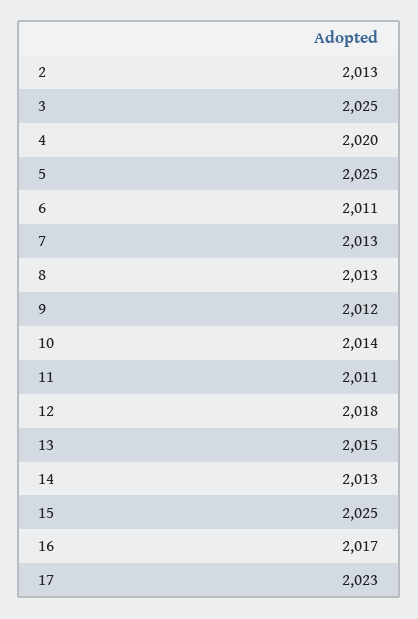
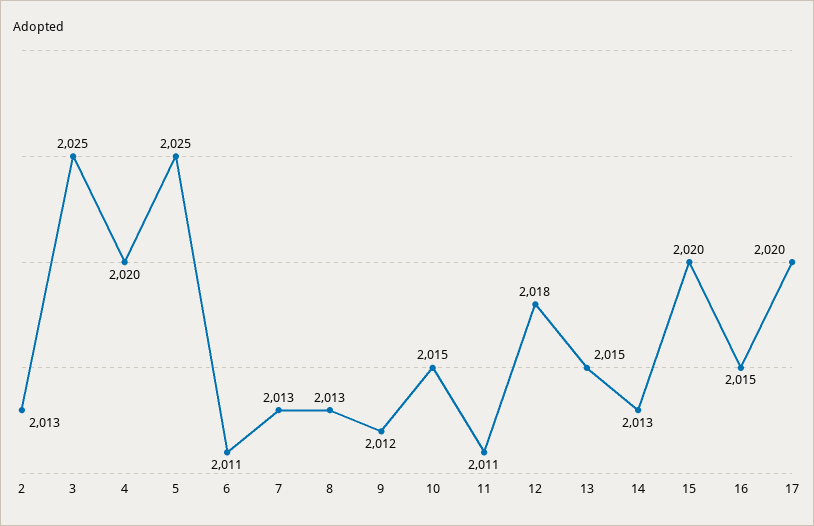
  {
    "2": 2013,
    "3": 2025,
    "4": 2020,
    "5": 2025,
    "6": 2011,
    "7": 2013,
    "8": 2013,
    "9": 2012,
-   "10": 2014,
+   "10": 2015,
    "11": 2011,
    "12": 2018,
    "13": 2015,
    "14": 2013,
-   "15": 2025,
+   "15": 2020,
-   "16": 2017,
+   "16": 2015,
-   "17": 2023
+   "17": 2020
  }

